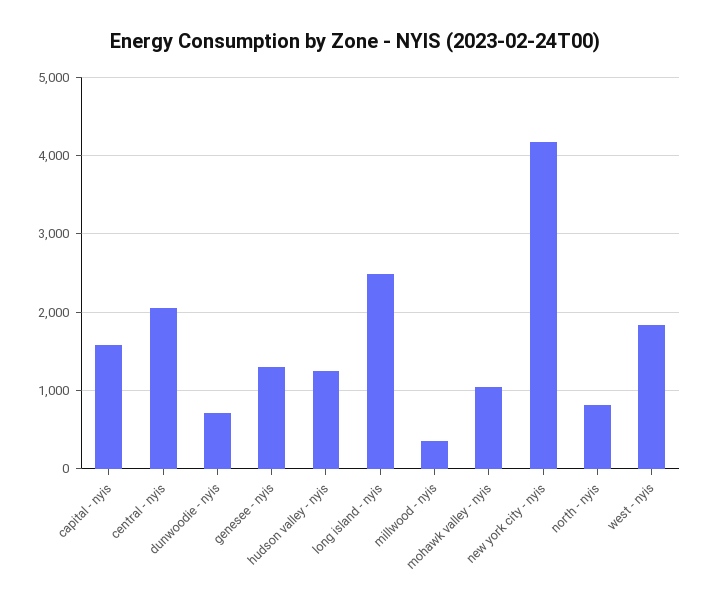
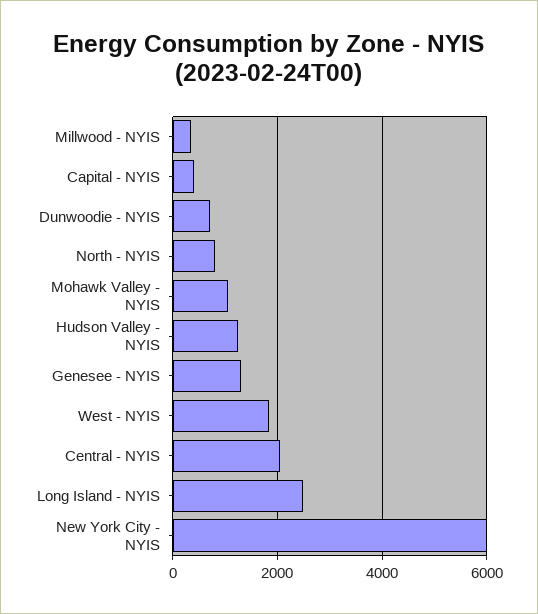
  {
-   "capital - nyis": 1600,
+   "capital - nyis": 400,
    "central - nyis": 2100,
    "dunwoodie - nyis": 700,
    "genesee - nyis": 1300,
    "hudson valley - nyis": 1200,
    "long island - nyis": 2500,
    "millwood - nyis": 400,
    "mohawk valley - nyis": 1000,
-   "new york city - nyis": 4200,
+   "new york city - nyis": 6000,
    "north - nyis": 800,
    "west - nyis": 1800
  }

